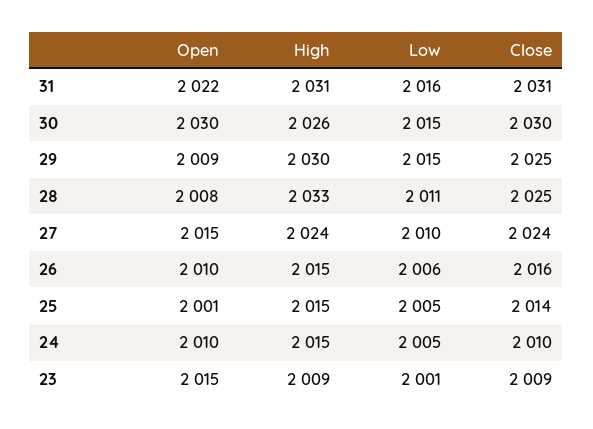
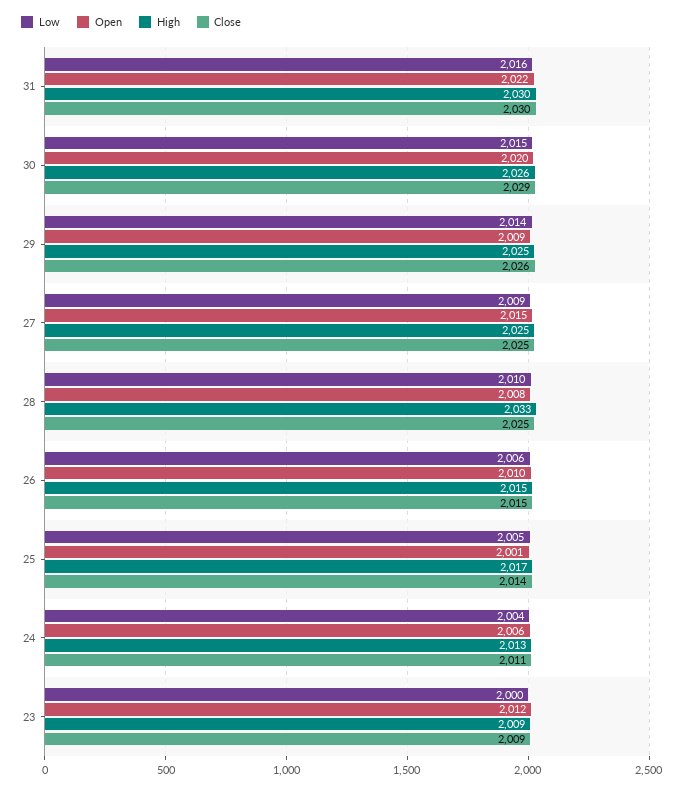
  {
    "Open": {
      "31": 2022,
-     "30": 2030,
+     "30": 2020,
      "29": 2009,
      "28": 2008,
      "27": 2015,
      "26": 2010,
      "25": 2001,
-     "24": 2010,
+     "24": 2006,
-     "23": 2015
+     "23": 2012
    },
    "High": {
-     "31": 2031,
+     "31": 2030,
      "30": 2026,
-     "29": 2030,
+     "29": 2025,
      "28": 2033,
-     "27": 2024,
+     "27": 2025,
      "26": 2015,
-     "25": 2015,
+     "25": 2017,
-     "24": 2015,
+     "24": 2013,
      "23": 2009
    },
    "Low": {
      "31": 2016,
      "30": 2015,
-     "29": 2015,
+     "29": 2014,
-     "28": 2011,
+     "28": 2010,
-     "27": 2010,
+     "27": 2009,
      "26": 2006,
      "25": 2005,
-     "24": 2005,
+     "24": 2004,
-     "23": 2001
+     "23": 2000
    },
    "Close": {
-     "31": 2031,
+     "31": 2030,
-     "30": 2030,
+     "30": 2029,
-     "29": 2025,
+     "29": 2026,
      "28": 2025,
-     "27": 2024,
+     "27": 2025,
-     "26": 2016,
+     "26": 2015,
      "25": 2014,
-     "24": 2010,
+     "24": 2011,
      "23": 2009
    }
  }

